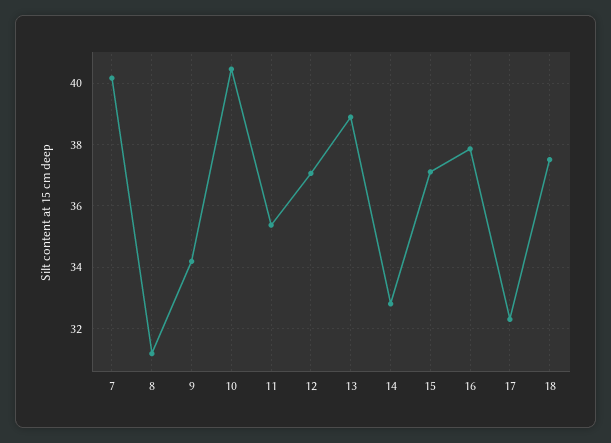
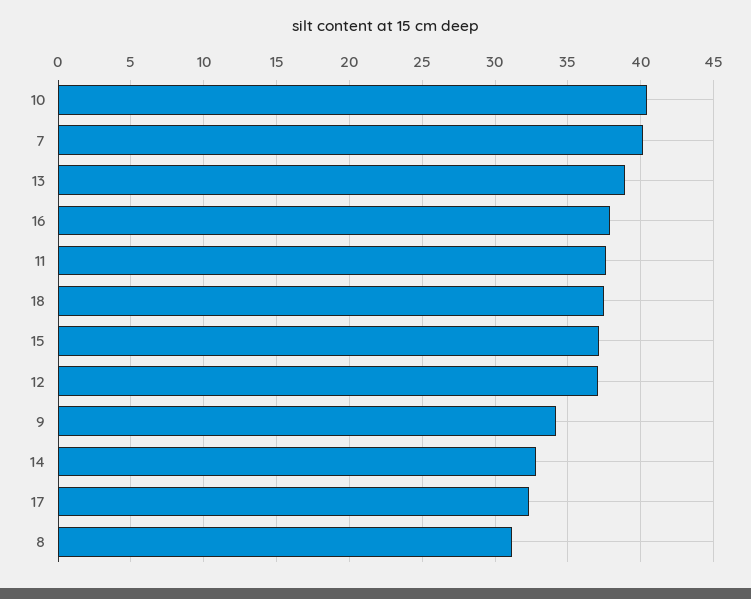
  {
    "7": 40.2,
    "8": 31.2,
    "9": 34.2,
    "10": 40.4,
-   "11": 35.4,
+   "11": 37.5,
    "12": 37,
    "13": 38.8,
    "14": 32.8,
    "15": 37.2,
    "16": 37.8,
    "17": 32.4,
    "18": 37.6
  }

